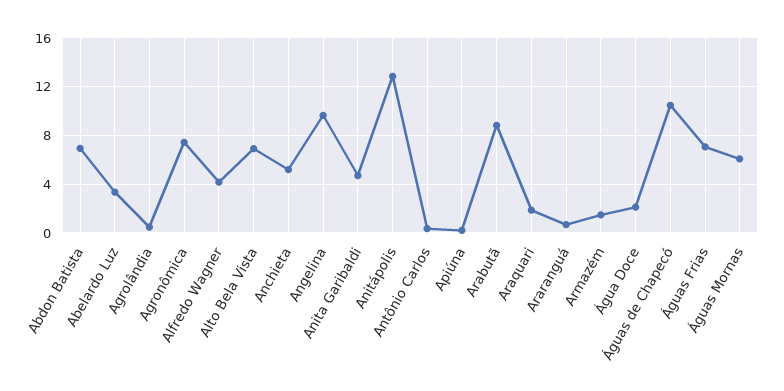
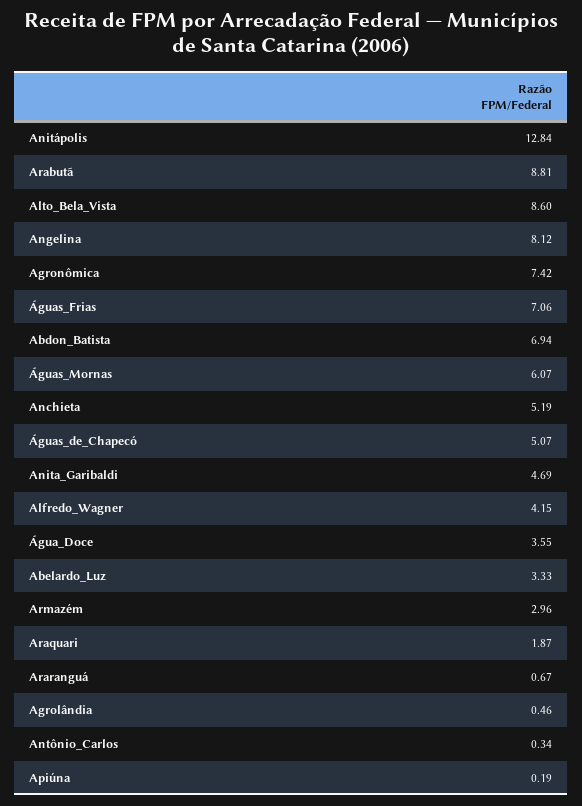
  {
    "Abdon Batista": 6.94,
    "Abelardo Luz": 3.33,
    "Agrolândia": 0.46,
    "Agronômica": 7.42,
    "Alfredo Wagner": 4.15,
-   "Alto Bela Vista": 7,
+   "Alto Bela Vista": 8.6,
    "Anchieta": 5.19,
-   "Angelina": 9.5,
+   "Angelina": 8.12,
    "Anita Garibaldi": 4.69,
    "Anitápolis": 12.84,
    "Antônio Carlos": 0.34,
    "Apiúna": 0.19,
    "Arabutã": 8.81,
    "Araquari": 1.87,
    "Araranguá": 0.67,
-   "Armazém": 1.5,
+   "Armazém": 2.96,
-   "Água Doce": 2,
+   "Água Doce": 3.55,
-   "Águas de Chapecó": 10.5,
+   "Águas de Chapecó": 5.07,
    "Águas Frias": 7.06,
    "Águas Mornas": 6.07
  }

